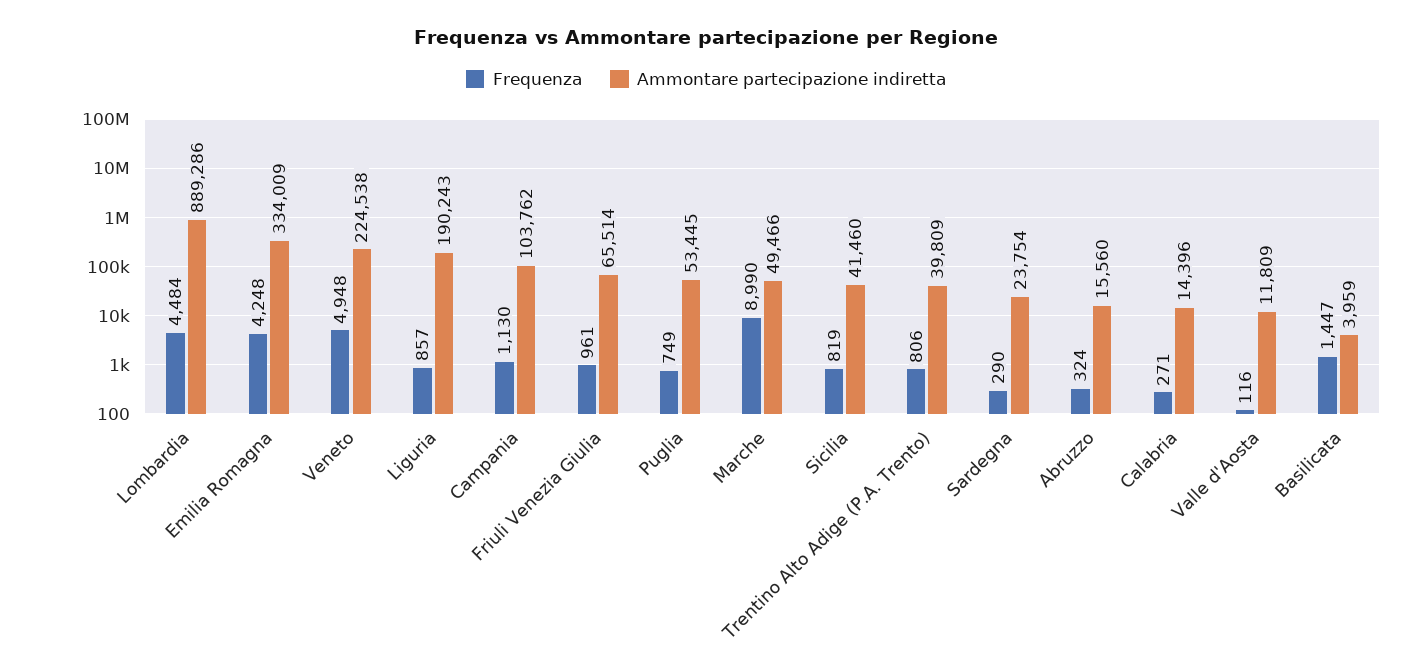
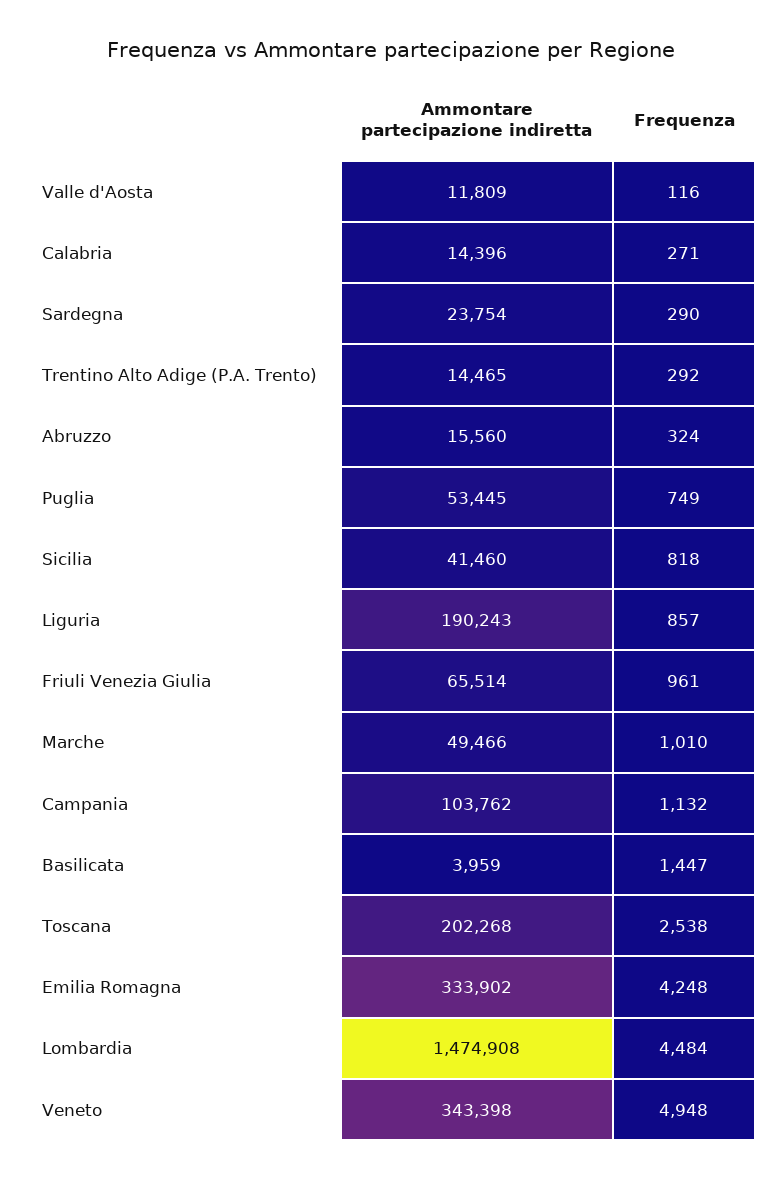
  {
    "Frequenza": {
      "Lombardia": 4484,
      "Emilia Romagna": 4248,
      "Veneto": 4948,
      "Liguria": 857,
-     "Campania": 1130,
+     "Campania": 1132,
      "Friuli Venezia Giulia": 961,
      "Puglia": 749,
-     "Marche": 8990,
+     "Marche": 1010,
-     "Sicilia": 819,
+     "Sicilia": 818,
-     "Trentino Alto Adige (P.A. Trento)": 806,
+     "Trentino Alto Adige (P.A. Trento)": 292,
      "Sardegna": 290,
      "Abruzzo": 324,
      "Calabria": 271,
      "Valle d'Aosta": 116,
-     "Basilicata": 1447
+     "Basilicata": 1447,
+     "Toscana": 2538
    },
    "Ammontare partecipazione indiretta": {
-     "Lombardia": 889286,
+     "Lombardia": 1474908,
-     "Emilia Romagna": 334009,
+     "Emilia Romagna": 333902,
-     "Veneto": 224538,
+     "Veneto": 343398,
      "Liguria": 190243,
      "Campania": 103762,
      "Friuli Venezia Giulia": 65514,
      "Puglia": 53445,
      "Marche": 49466,
      "Sicilia": 41460,
-     "Trentino Alto Adige (P.A. Trento)": 39809,
+     "Trentino Alto Adige (P.A. Trento)": 14465,
      "Sardegna": 23754,
      "Abruzzo": 15560,
      "Calabria": 14396,
      "Valle d'Aosta": 11809,
-     "Basilicata": 3959
+     "Basilicata": 3959,
+     "Toscana": 202268
    }
  }

